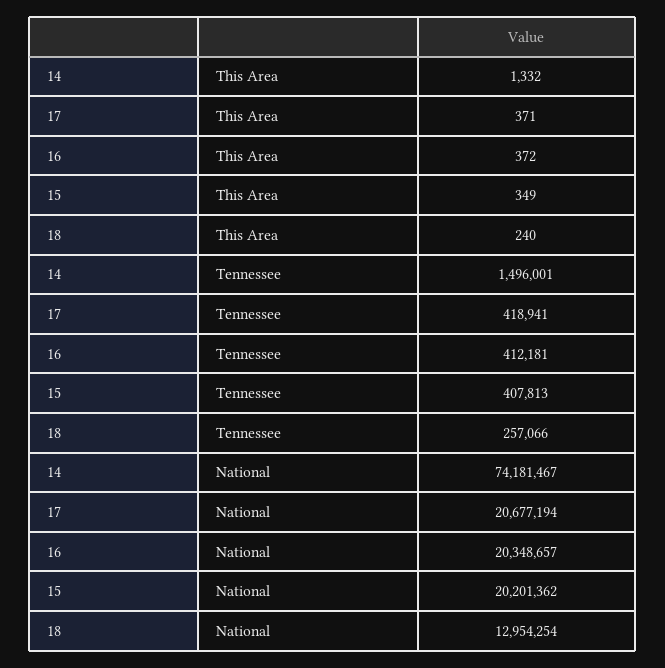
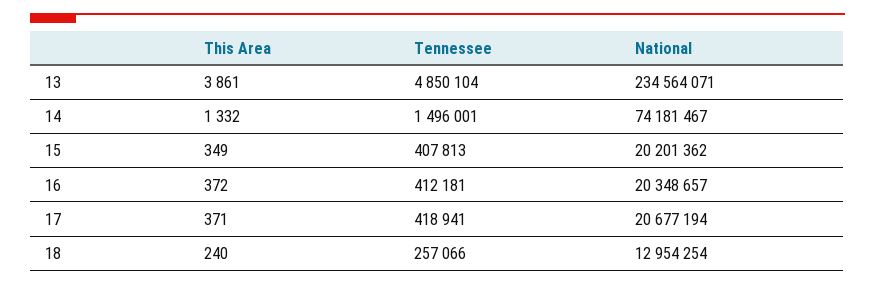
  {
    "14": {
      "This Area": 1332,
      "Tennessee": 1496001,
      "National": 74181467
    },
    "17": {
      "This Area": 371,
      "Tennessee": 418941,
      "National": 20677194
    },
    "16": {
      "This Area": 372,
      "Tennessee": 412181,
      "National": 20348657
    },
    "15": {
      "This Area": 349,
      "Tennessee": 407813,
      "National": 20201362
    },
    "18": {
      "This Area": 240,
      "Tennessee": 257066,
      "National": 12954254
-   }
+   },
+   "13": {
+     "This Area": 3861,
+     "Tennessee": 4850104,
+     "National": 234564071
+   }
  }

